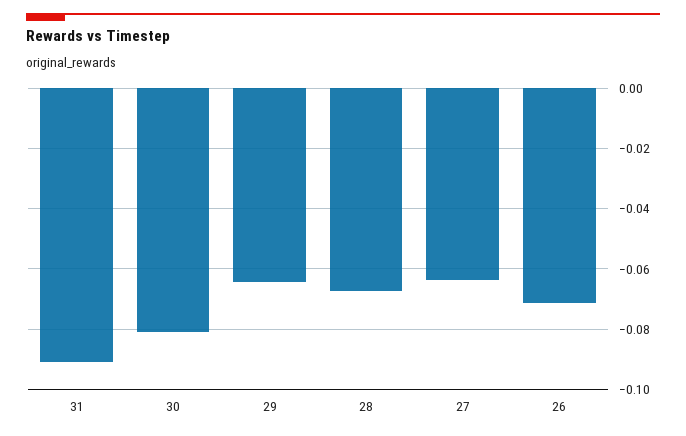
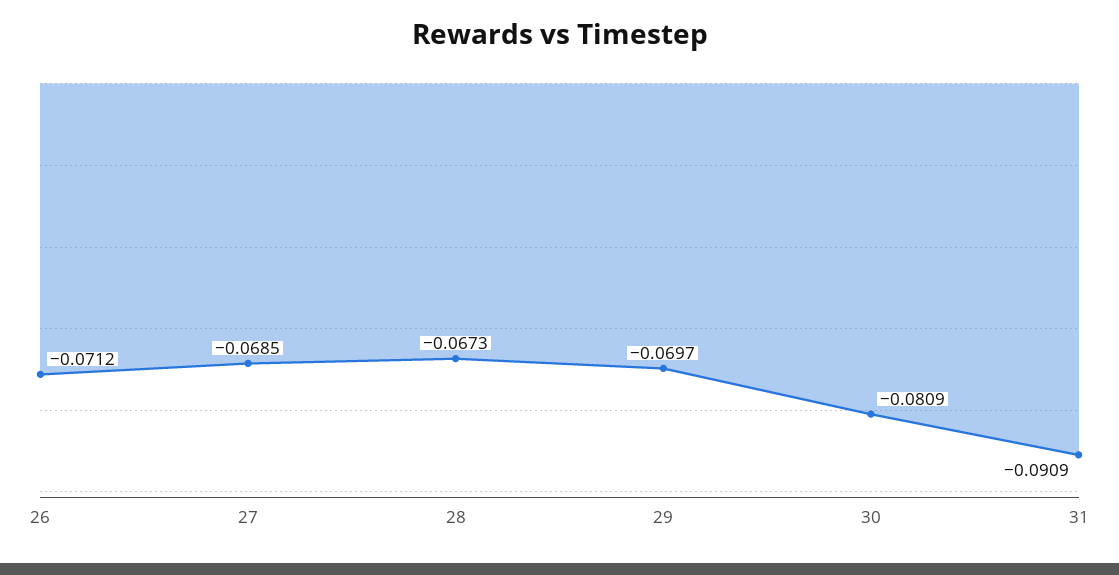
  {
    "31": -0.0909,
    "30": -0.0809,
-   "29": -0.064,
+   "29": -0.0697,
    "28": -0.0673,
-   "27": -0.064,
+   "27": -0.0685,
    "26": -0.0712
  }

